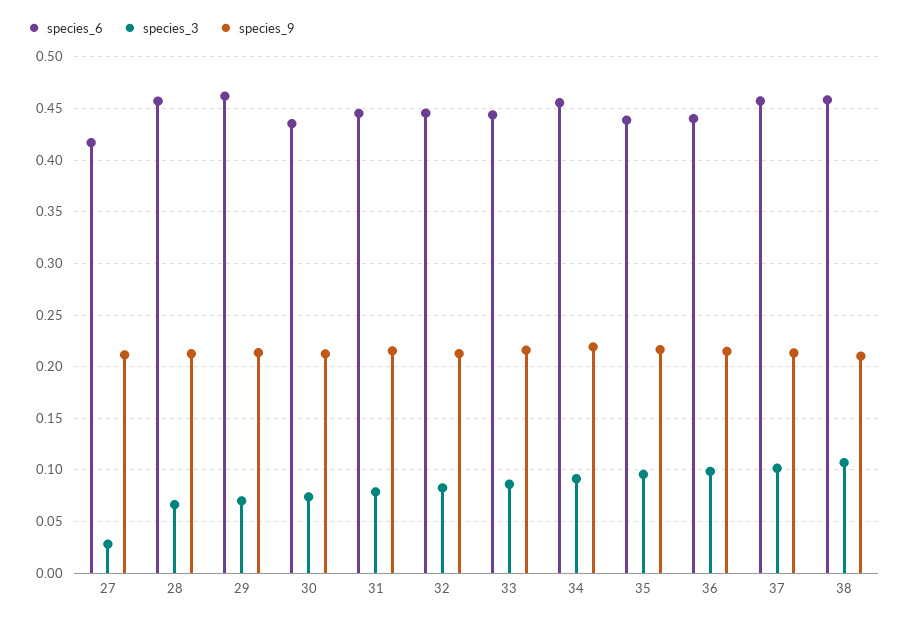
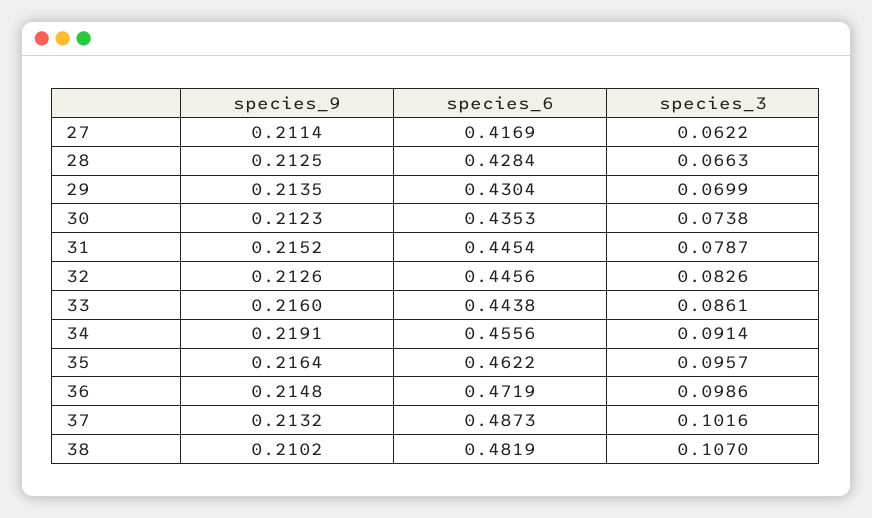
  {
    "species_6": {
      "27": 0.4169,
-     "28": 0.46,
+     "28": 0.4284,
-     "29": 0.46,
+     "29": 0.4304,
      "30": 0.4353,
      "31": 0.4454,
      "32": 0.4456,
      "33": 0.4438,
      "34": 0.4556,
-     "35": 0.44,
+     "35": 0.4622,
-     "36": 0.44,
+     "36": 0.4719,
-     "37": 0.46,
+     "37": 0.4873,
-     "38": 0.46
+     "38": 0.4819
    },
    "species_3": {
-     "27": 0.03,
+     "27": 0.0622,
      "28": 0.0663,
      "29": 0.0699,
      "30": 0.0738,
      "31": 0.0787,
      "32": 0.0826,
      "33": 0.0861,
      "34": 0.0914,
      "35": 0.0957,
      "36": 0.0986,
      "37": 0.1016,
      "38": 0.107
    },
    "species_9": {
      "27": 0.2114,
      "28": 0.2125,
      "29": 0.2135,
      "30": 0.2123,
      "31": 0.2152,
      "32": 0.2126,
      "33": 0.216,
      "34": 0.2191,
      "35": 0.2164,
      "36": 0.2148,
      "37": 0.2132,
      "38": 0.2102
    }
  }

